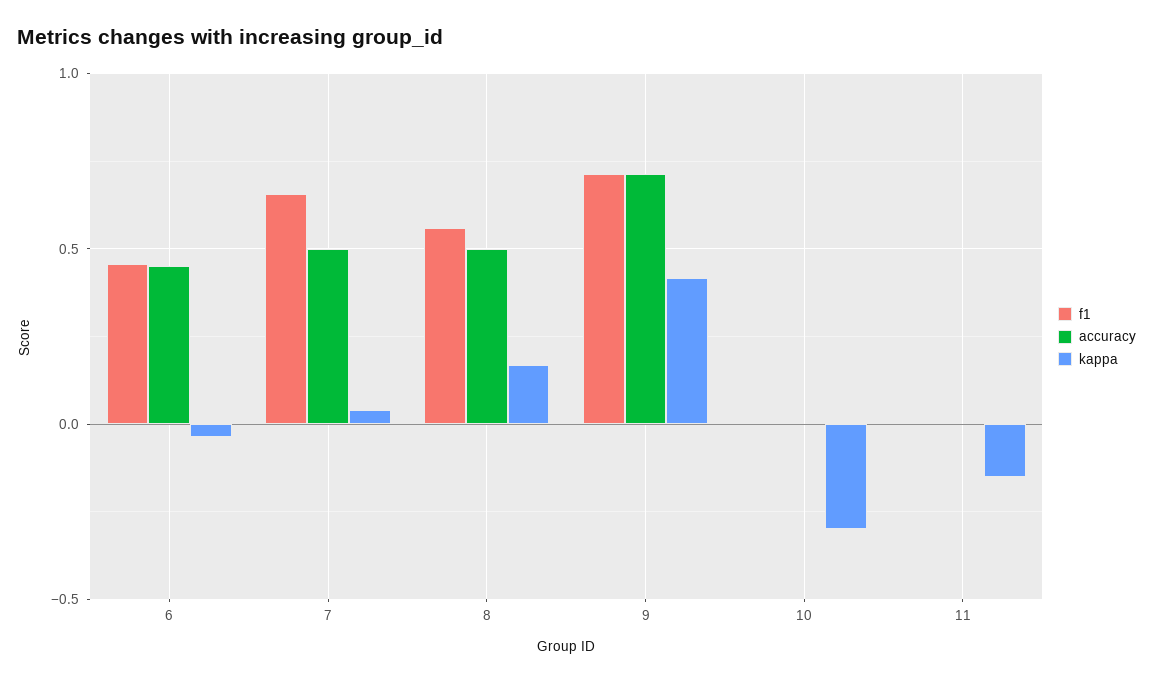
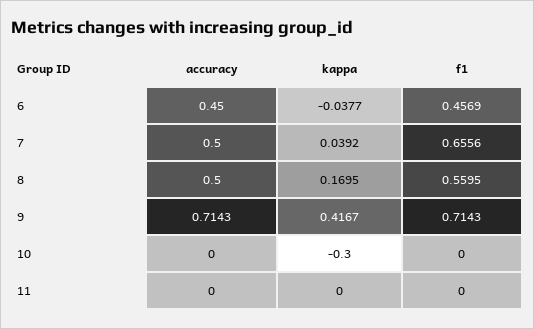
  {
    "f1": {
      "6": 0.4569,
      "7": 0.6556,
      "8": 0.5595,
      "9": 0.7143,
      "10": 0,
      "11": 0
    },
    "accuracy": {
      "6": 0.45,
      "7": 0.5,
      "8": 0.5,
      "9": 0.7143,
      "10": 0,
      "11": 0
    },
    "kappa": {
      "6": -0.0377,
      "7": 0.0392,
      "8": 0.1695,
      "9": 0.4167,
      "10": -0.3,
-     "11": -0.15
+     "11": 0
    }
  }

